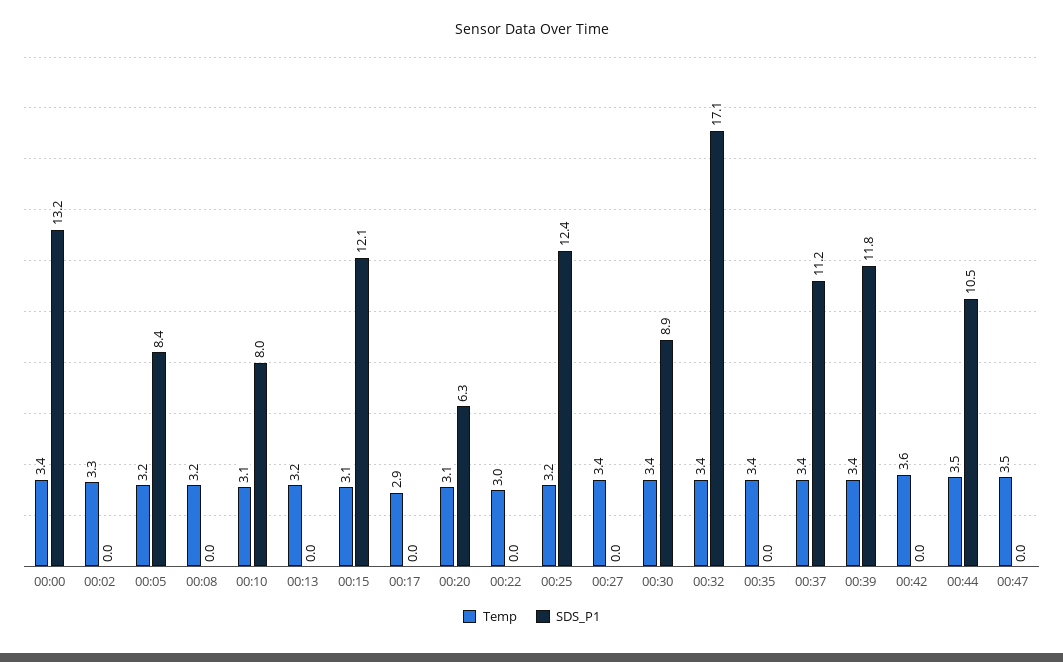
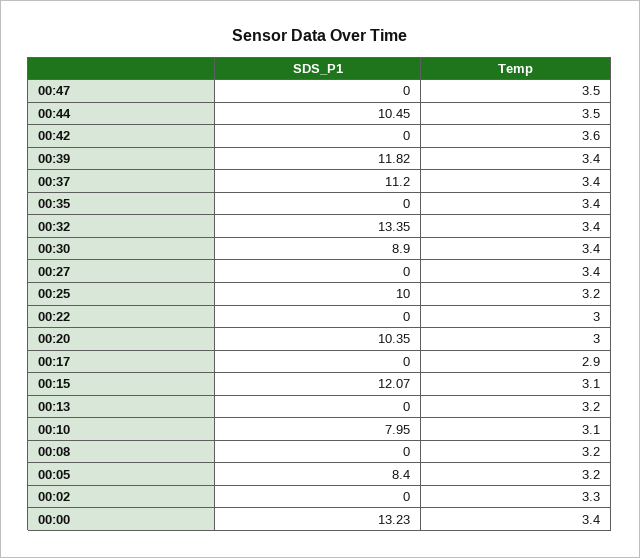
  {
    "Temp": {
      "00:00": 3.4,
      "00:02": 3.3,
      "00:05": 3.2,
      "00:08": 3.2,
      "00:10": 3.1,
      "00:13": 3.2,
      "00:15": 3.1,
      "00:17": 2.9,
-     "00:20": 3.1,
+     "00:20": 3,
      "00:22": 3,
      "00:25": 3.2,
      "00:27": 3.4,
      "00:30": 3.4,
      "00:32": 3.4,
      "00:35": 3.4,
      "00:37": 3.4,
      "00:39": 3.4,
      "00:42": 3.6,
      "00:44": 3.5,
      "00:47": 3.5
    },
    "SDS_P1": {
      "00:00": 13.23,
      "00:02": 0,
      "00:05": 8.4,
      "00:08": 0,
      "00:10": 7.95,
      "00:13": 0,
      "00:15": 12.07,
      "00:17": 0,
-     "00:20": 6.3,
+     "00:20": 10.35,
      "00:22": 0,
-     "00:25": 12.4,
+     "00:25": 10,
      "00:27": 0,
      "00:30": 8.9,
-     "00:32": 17.1,
+     "00:32": 13.35,
      "00:35": 0,
      "00:37": 11.2,
      "00:39": 11.82,
      "00:42": 0,
      "00:44": 10.45,
      "00:47": 0
    }
  }

